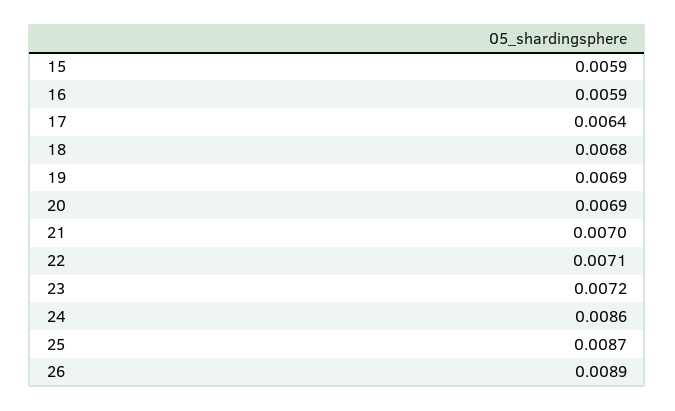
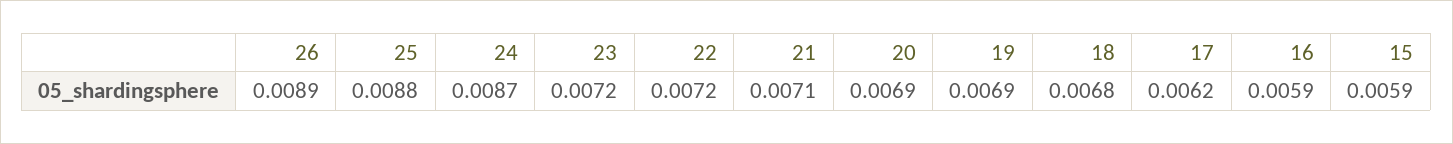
  {
    "15": 0.0059,
    "16": 0.0059,
-   "17": 0.0064,
+   "17": 0.0062,
    "18": 0.0068,
    "19": 0.0069,
    "20": 0.0069,
-   "21": 0.007,
+   "21": 0.0071,
-   "22": 0.0071,
+   "22": 0.0072,
    "23": 0.0072,
-   "24": 0.0086,
+   "24": 0.0087,
-   "25": 0.0087,
+   "25": 0.0088,
    "26": 0.0089
  }

